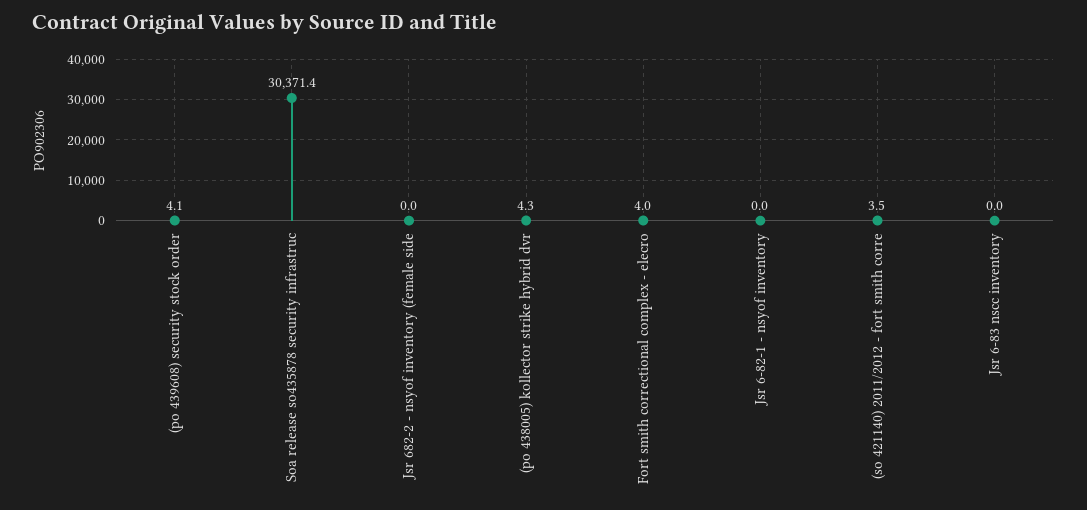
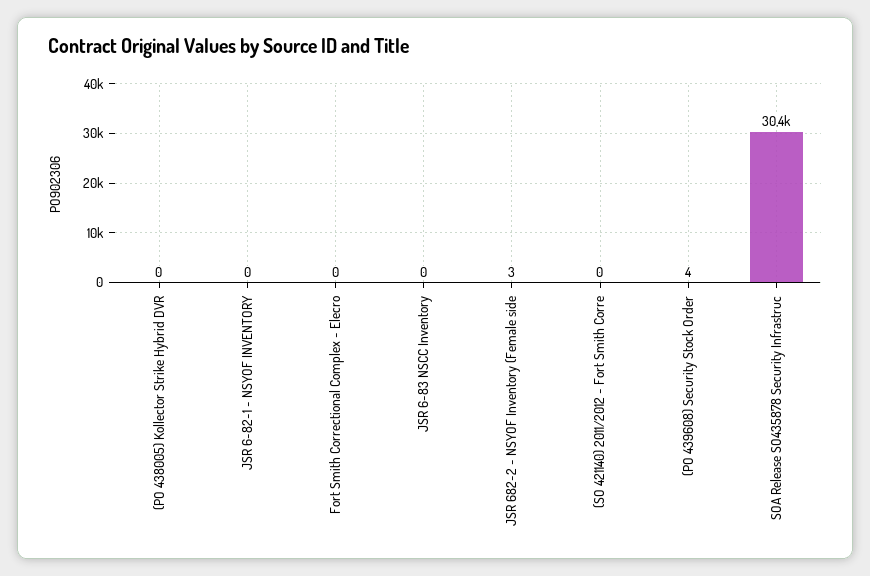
  {
    "(po 439608) security stock order": 4.1,
    "Soa release so435878 security infrastruc": 30371.4,
-   "Jsr 682-2 - nsyof inventory (female side": 0,
+   "Jsr 682-2 - nsyof inventory (female side": 3,
-   "(po 438005) kollector strike hybrid dvr": 4.3,
+   "(po 438005) kollector strike hybrid dvr": 0,
-   "Fort smith correctional complex - elecro": 4,
+   "Fort smith correctional complex - elecro": 0,
    "Jsr 6-82-1 - nsyof inventory": 0,
-   "(so 421140) 2011/2012 - fort smith corre": 3.5,
+   "(so 421140) 2011/2012 - fort smith corre": 0,
    "Jsr 6-83 nscc inventory": 0
  }

